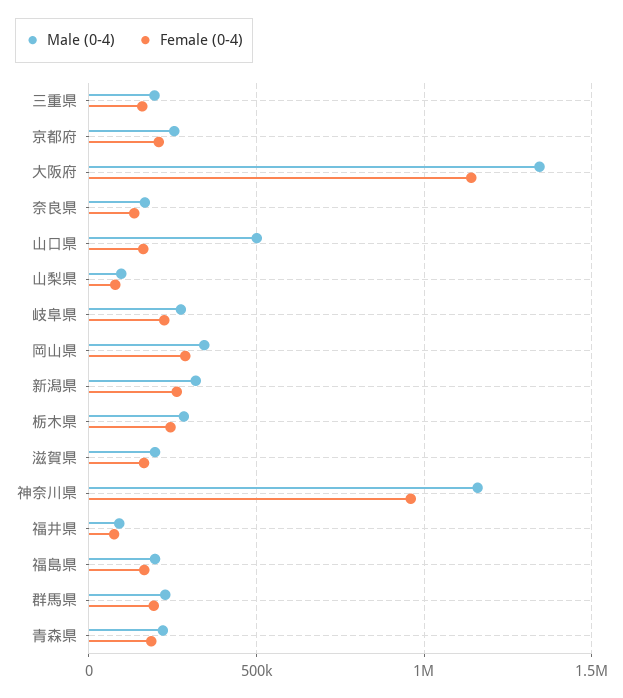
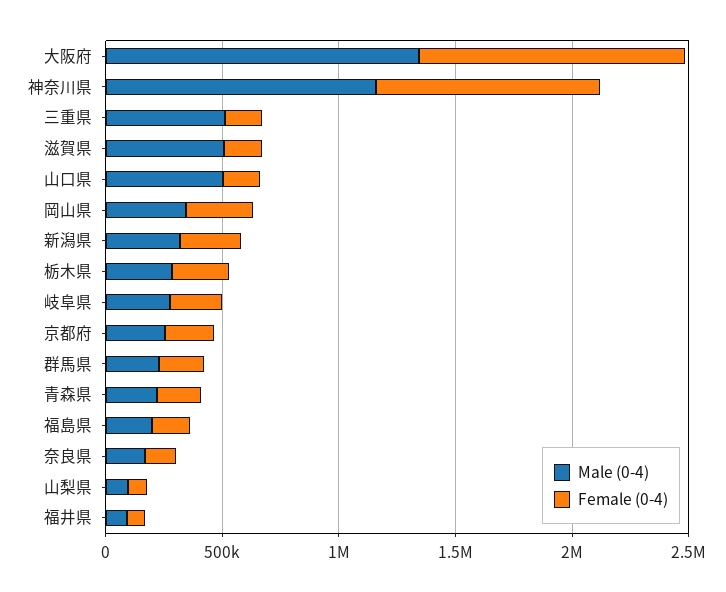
  {
    "Male (0-4)": {
-     "三重県": 200000,
+     "三重県": 500000,
      "京都府": 250000,
      "大阪府": 1350000,
      "奈良県": 150000,
      "山口県": 500000,
      "山梨県": 100000,
      "岐阜県": 250000,
      "岡山県": 350000,
      "新潟県": 300000,
      "栃木県": 300000,
-     "滋賀県": 200000,
+     "滋賀県": 500000,
      "神奈川県": 1150000,
      "福井県": 100000,
      "福島県": 200000,
      "群馬県": 250000,
      "青森県": 200000
    },
    "Female (0-4)": {
      "三重県": 150000,
      "京都府": 200000,
      "大阪府": 1150000,
      "奈良県": 150000,
      "山口県": 150000,
      "山梨県": 100000,
      "岐阜県": 200000,
      "岡山県": 300000,
      "新潟県": 250000,
      "栃木県": 250000,
      "滋賀県": 150000,
      "神奈川県": 950000,
      "福井県": 100000,
      "福島県": 150000,
      "群馬県": 200000,
      "青森県": 200000
    }
  }

